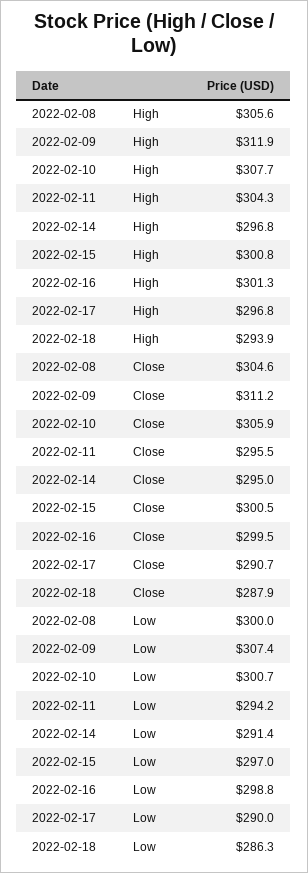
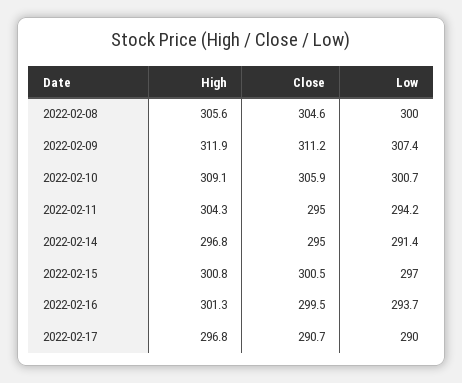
  {
    "2022-02-08": {
      "High": 305.6,
      "Close": 304.6,
      "Low": 300
    },
    "2022-02-09": {
      "High": 311.9,
      "Close": 311.2,
      "Low": 307.4
    },
    "2022-02-10": {
-     "High": 307.7,
+     "High": 309.1,
      "Close": 305.9,
      "Low": 300.7
    },
    "2022-02-11": {
      "High": 304.3,
-     "Close": 295.5,
+     "Close": 295,
      "Low": 294.2
    },
    "2022-02-14": {
      "High": 296.8,
      "Close": 295,
      "Low": 291.4
    },
    "2022-02-15": {
      "High": 300.8,
      "Close": 300.5,
      "Low": 297
    },
    "2022-02-16": {
      "High": 301.3,
      "Close": 299.5,
-     "Low": 298.8
+     "Low": 293.7
    },
    "2022-02-17": {
      "High": 296.8,
      "Close": 290.7,
      "Low": 290
-   },
+   }
-   "2022-02-18": {
-     "High": 293.9,
-     "Close": 287.9,
-     "Low": 286.3
-   }
  }

